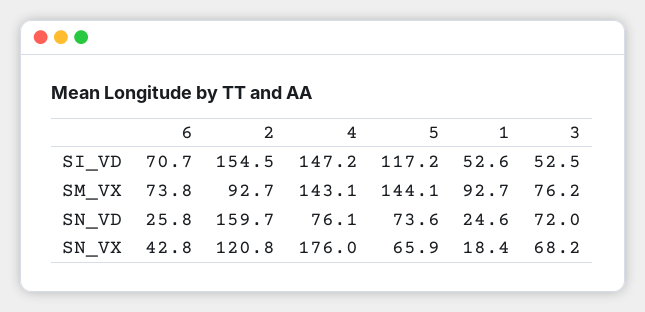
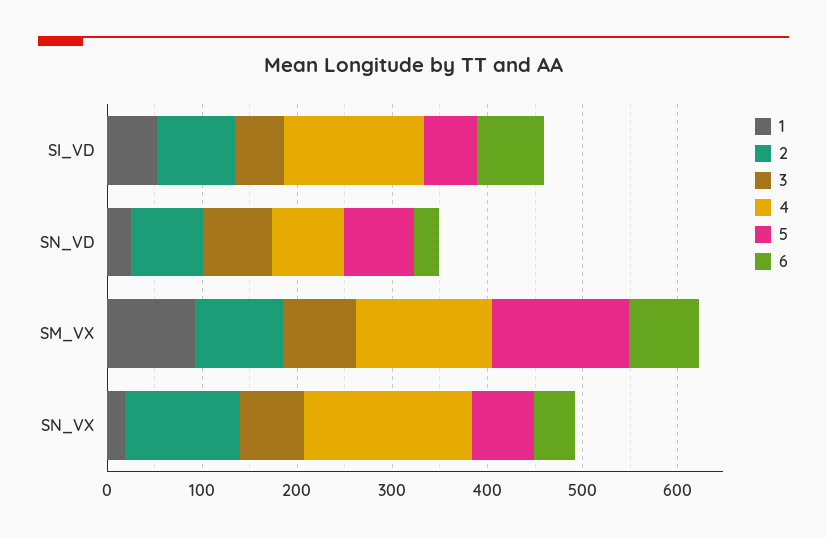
  {
    "6": {
      "SI_VD": 70.7,
      "SM_VX": 73.8,
      "SN_VD": 25.8,
      "SN_VX": 42.8
    },
    "2": {
-     "SI_VD": 154.5,
+     "SI_VD": 80,
      "SM_VX": 92.7,
-     "SN_VD": 159.7,
+     "SN_VD": 80,
      "SN_VX": 120.8
    },
    "4": {
      "SI_VD": 147.2,
      "SM_VX": 143.1,
      "SN_VD": 76.1,
      "SN_VX": 176
    },
    "5": {
-     "SI_VD": 117.2,
+     "SI_VD": 60,
      "SM_VX": 144.1,
      "SN_VD": 73.6,
      "SN_VX": 65.9
    },
    "1": {
      "SI_VD": 52.6,
      "SM_VX": 92.7,
      "SN_VD": 24.6,
      "SN_VX": 18.4
    },
    "3": {
      "SI_VD": 52.5,
      "SM_VX": 76.2,
      "SN_VD": 72,
      "SN_VX": 68.2
    }
  }

